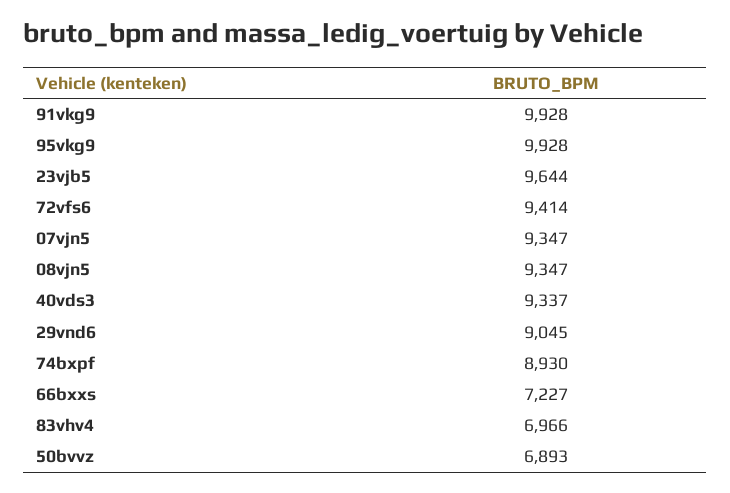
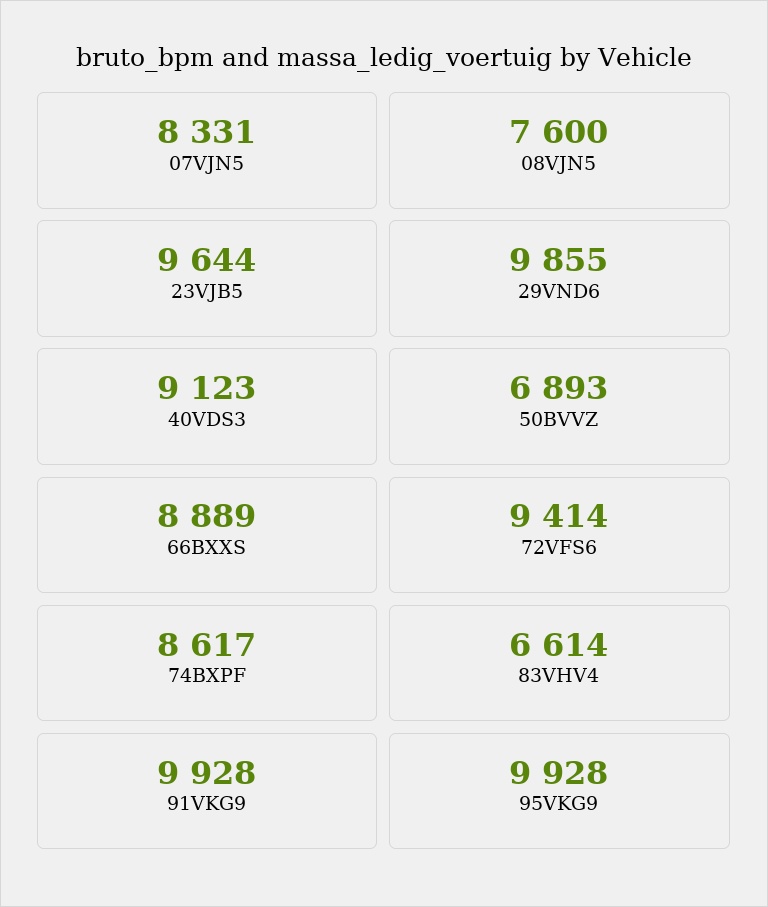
  {
    "91vkg9": 9928,
    "95vkg9": 9928,
    "23vjb5": 9644,
    "72vfs6": 9414,
-   "07vjn5": 9347,
+   "07vjn5": 8331,
-   "08vjn5": 9347,
+   "08vjn5": 7600,
-   "40vds3": 9337,
+   "40vds3": 9123,
-   "29vnd6": 9045,
+   "29vnd6": 9855,
-   "74bxpf": 8930,
+   "74bxpf": 8617,
-   "66bxxs": 7227,
+   "66bxxs": 8889,
-   "83vhv4": 6966,
+   "83vhv4": 6614,
    "50bvvz": 6893
  }

